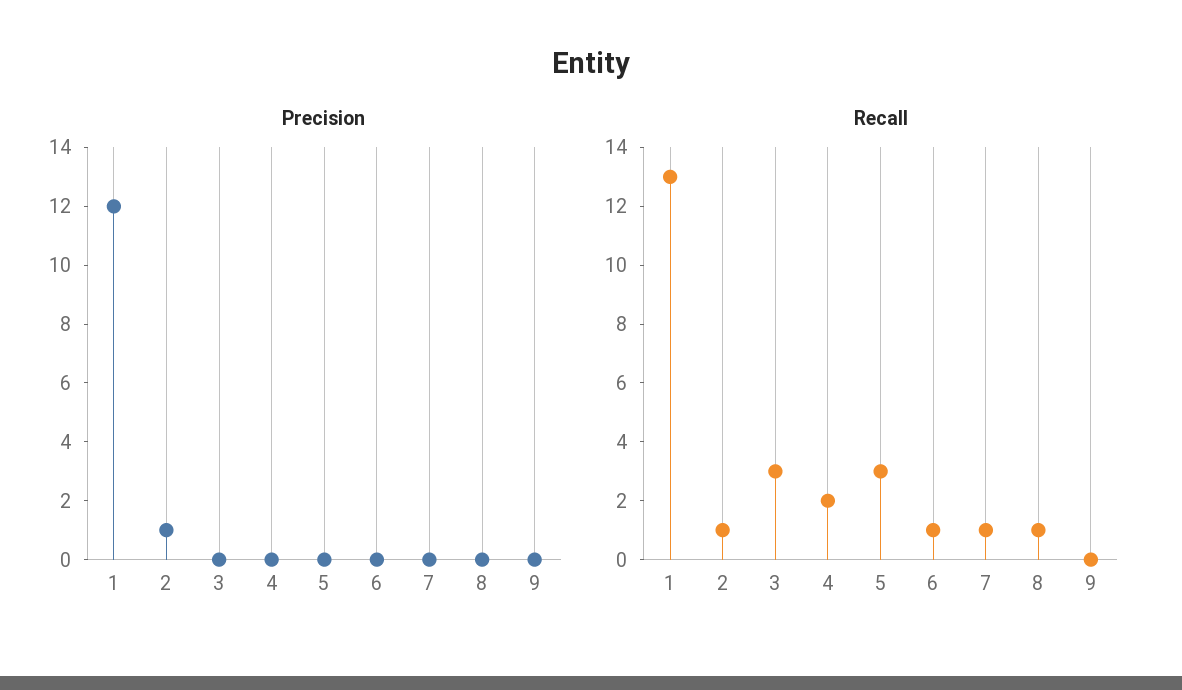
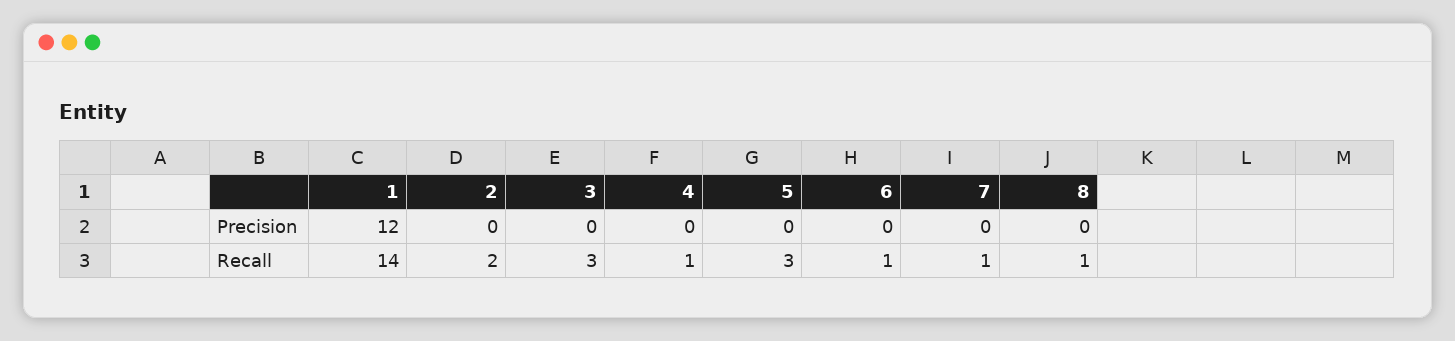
  {
    "Precision": {
      "1": 12,
-     "2": 1,
+     "2": 0,
      "3": 0,
      "4": 0,
      "5": 0,
      "6": 0,
      "7": 0,
-     "8": 0,
+     "8": 0
-     "9": 0
    },
    "Recall": {
-     "1": 13,
+     "1": 14,
-     "2": 1,
+     "2": 2,
      "3": 3,
-     "4": 2,
+     "4": 1,
      "5": 3,
      "6": 1,
      "7": 1,
-     "8": 1,
+     "8": 1
-     "9": 0
    }
  }

